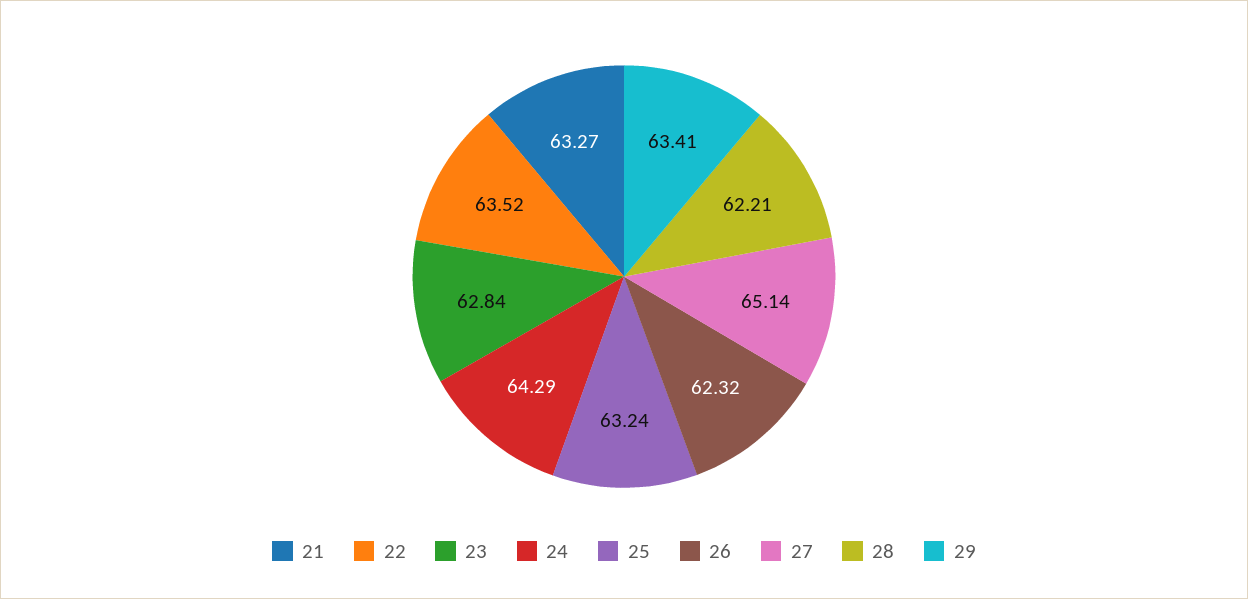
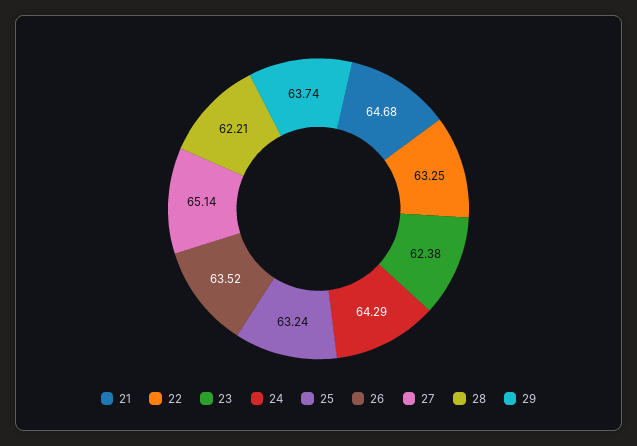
  {
-   "21": 63.27,
+   "21": 64.68,
-   "22": 63.52,
+   "22": 63.25,
-   "23": 62.84,
+   "23": 62.38,
    "24": 64.29,
    "25": 63.24,
-   "26": 62.32,
+   "26": 63.52,
    "27": 65.14,
    "28": 62.21,
-   "29": 63.41
+   "29": 63.74
  }

